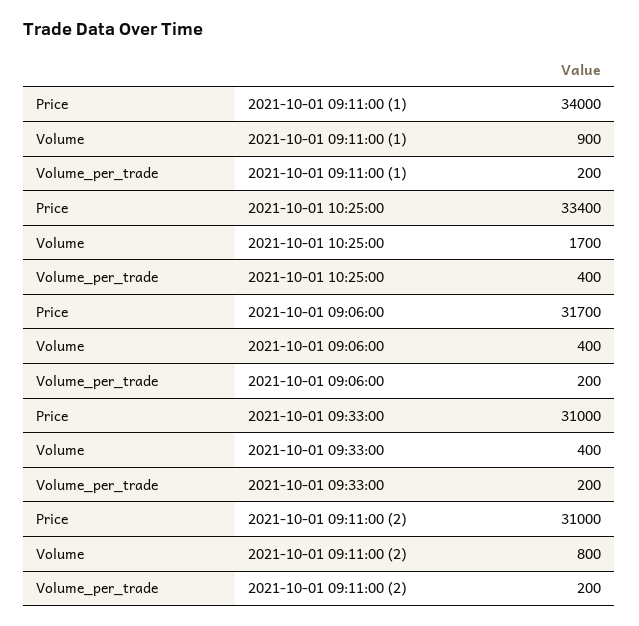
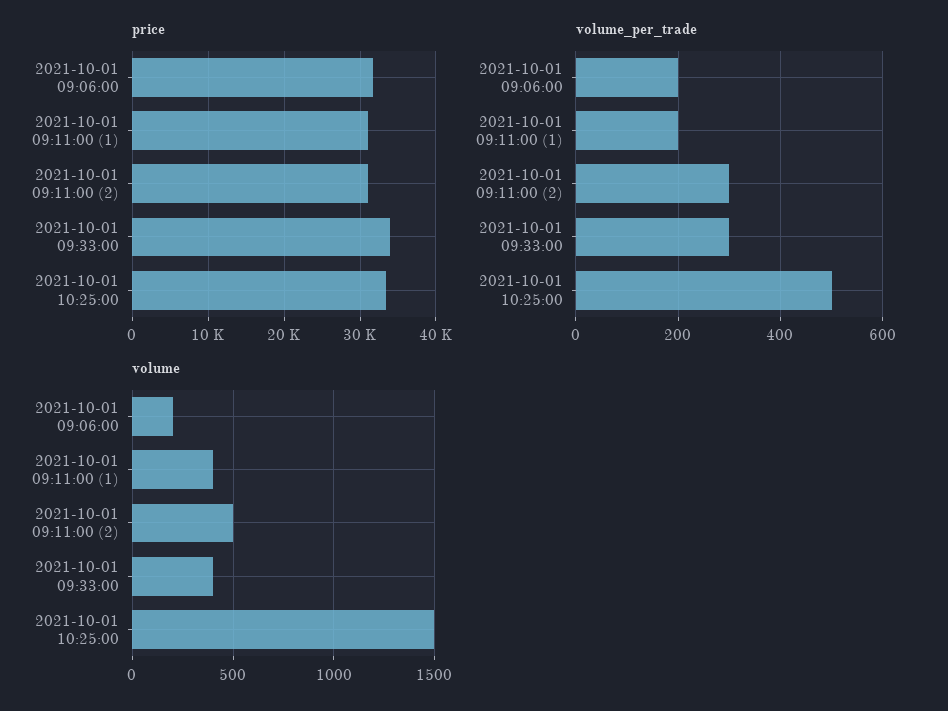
  {
    "Price": {
-     "2021-10-01 09:11:00 (1)": 34000,
+     "2021-10-01 09:11:00 (1)": 31000,
      "2021-10-01 10:25:00": 33400,
      "2021-10-01 09:06:00": 31700,
-     "2021-10-01 09:33:00": 31000,
+     "2021-10-01 09:33:00": 34000,
      "2021-10-01 09:11:00 (2)": 31000
    },
    "Volume": {
-     "2021-10-01 09:11:00 (1)": 900,
+     "2021-10-01 09:11:00 (1)": 400,
-     "2021-10-01 10:25:00": 1700,
+     "2021-10-01 10:25:00": 1500,
-     "2021-10-01 09:06:00": 400,
+     "2021-10-01 09:06:00": 200,
      "2021-10-01 09:33:00": 400,
-     "2021-10-01 09:11:00 (2)": 800
+     "2021-10-01 09:11:00 (2)": 500
    },
    "Volume_per_trade": {
      "2021-10-01 09:11:00 (1)": 200,
-     "2021-10-01 10:25:00": 400,
+     "2021-10-01 10:25:00": 500,
      "2021-10-01 09:06:00": 200,
-     "2021-10-01 09:33:00": 200,
+     "2021-10-01 09:33:00": 300,
-     "2021-10-01 09:11:00 (2)": 200
+     "2021-10-01 09:11:00 (2)": 300
    }
  }

